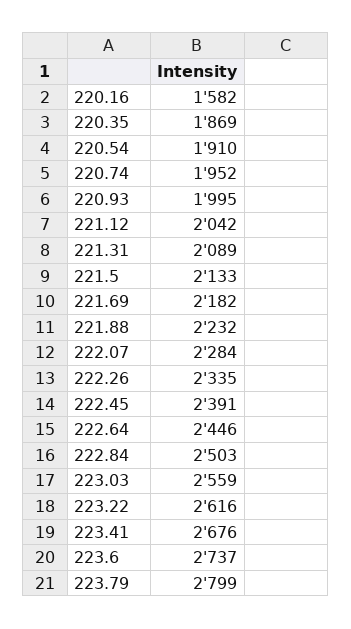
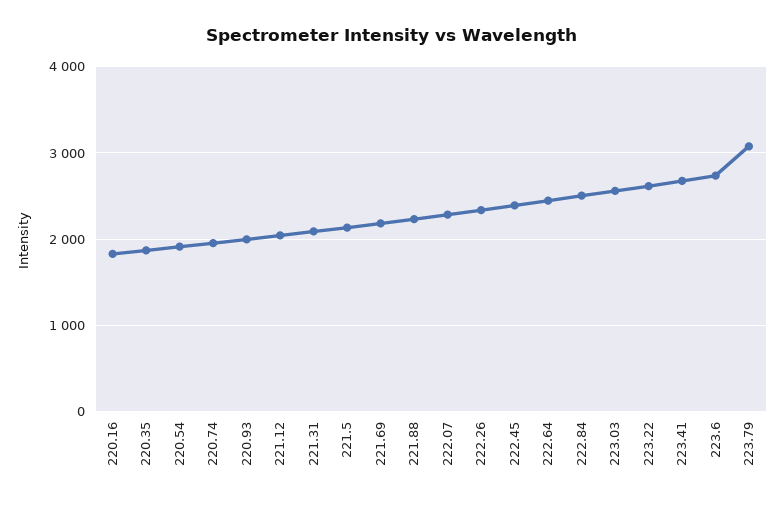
  {
-   "220.16": 1582,
+   "220.16": 1800,
    "220.35": 1869,
    "220.54": 1910,
    "220.74": 1952,
    "220.93": 1995,
    "221.12": 2042,
    "221.31": 2089,
    "221.5": 2133,
    "221.69": 2182,
    "221.88": 2232,
    "222.07": 2284,
    "222.26": 2335,
    "222.45": 2391,
    "222.64": 2446,
    "222.84": 2503,
    "223.03": 2559,
    "223.22": 2616,
    "223.41": 2676,
    "223.6": 2737,
-   "223.79": 2799
+   "223.79": 3100
  }

